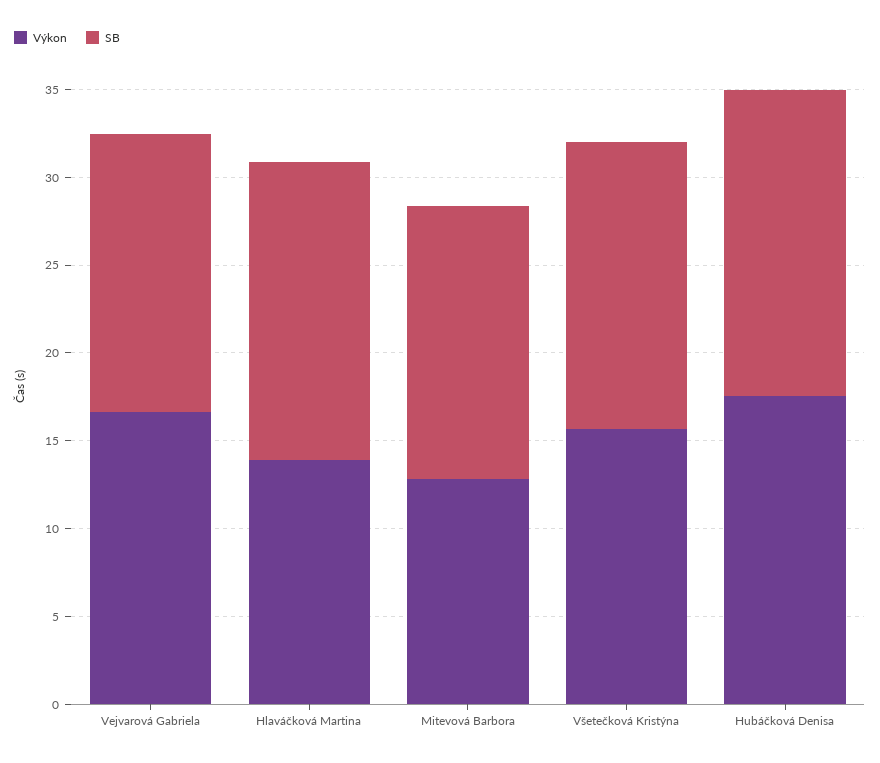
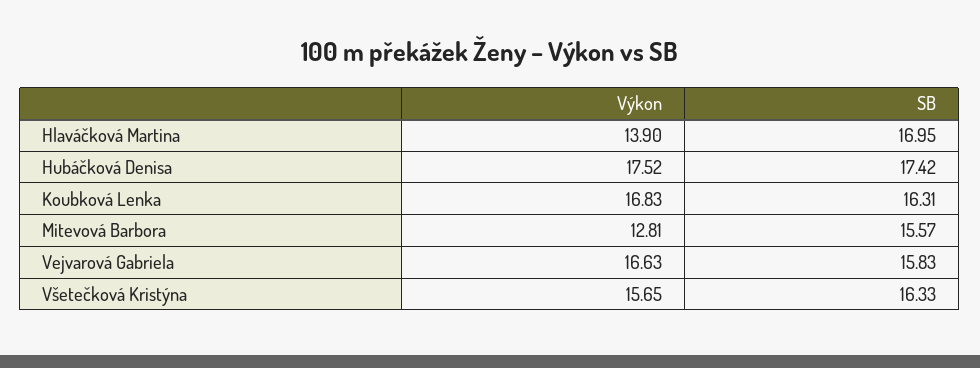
  {
    "Výkon": {
      "Vejvarová Gabriela": 16.63,
      "Hlaváčková Martina": 13.9,
      "Mitevová Barbora": 12.81,
      "Všetečková Kristýna": 15.65,
-     "Hubáčková Denisa": 17.52
+     "Hubáčková Denisa": 17.52,
+     "Koubková Lenka": 16.83
    },
    "SB": {
      "Vejvarová Gabriela": 15.83,
      "Hlaváčková Martina": 16.95,
      "Mitevová Barbora": 15.57,
      "Všetečková Kristýna": 16.33,
-     "Hubáčková Denisa": 17.42
+     "Hubáčková Denisa": 17.42,
+     "Koubková Lenka": 16.31
    }
  }

